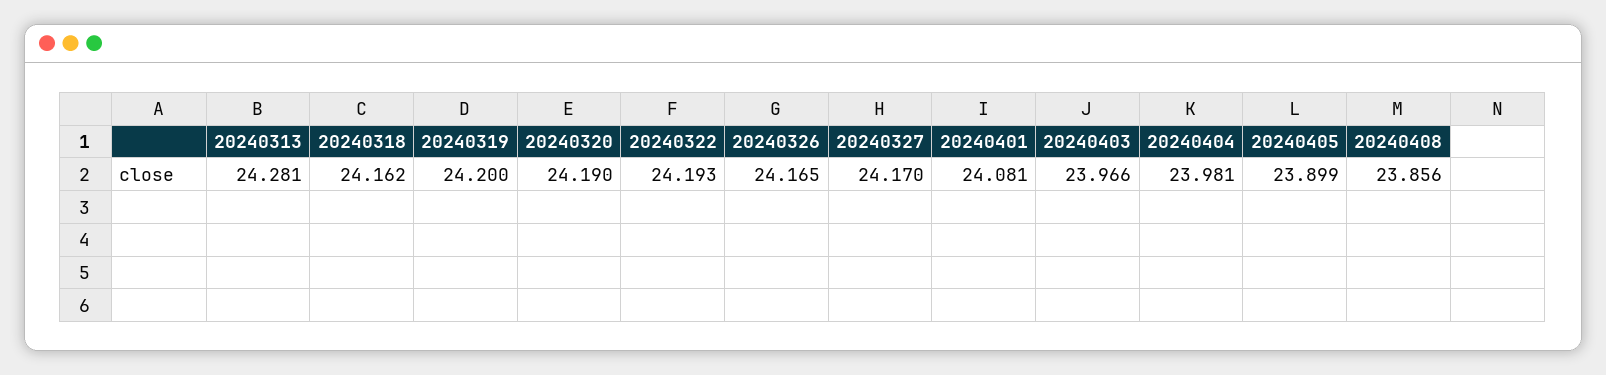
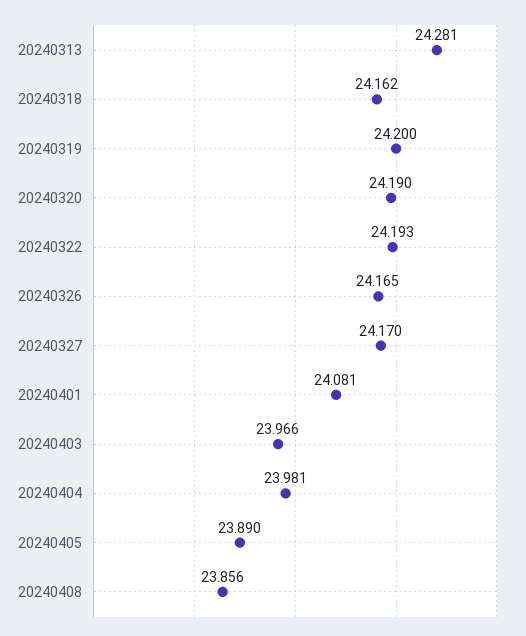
  {
    "20240313": 24.281,
    "20240318": 24.162,
    "20240319": 24.2,
    "20240320": 24.19,
    "20240322": 24.193,
    "20240326": 24.165,
    "20240327": 24.17,
    "20240401": 24.081,
    "20240403": 23.966,
    "20240404": 23.981,
-   "20240405": 23.899,
+   "20240405": 23.89,
    "20240408": 23.856
  }

